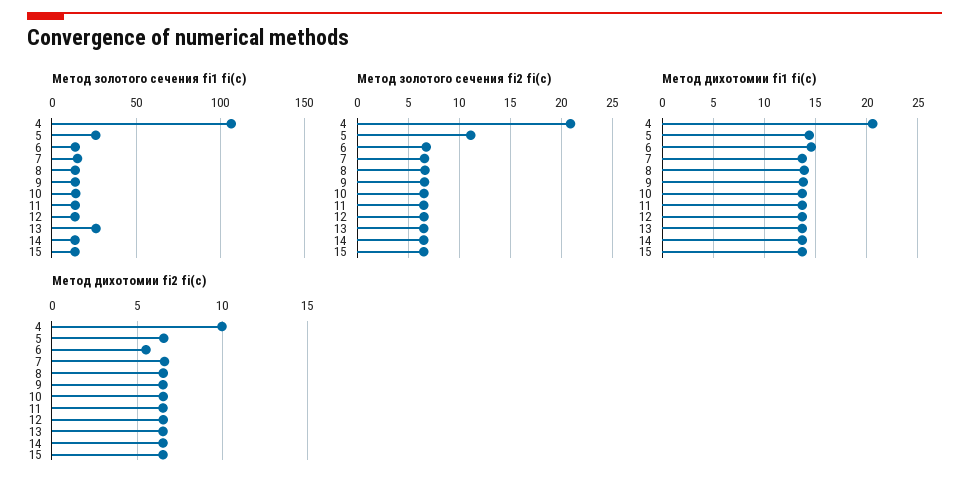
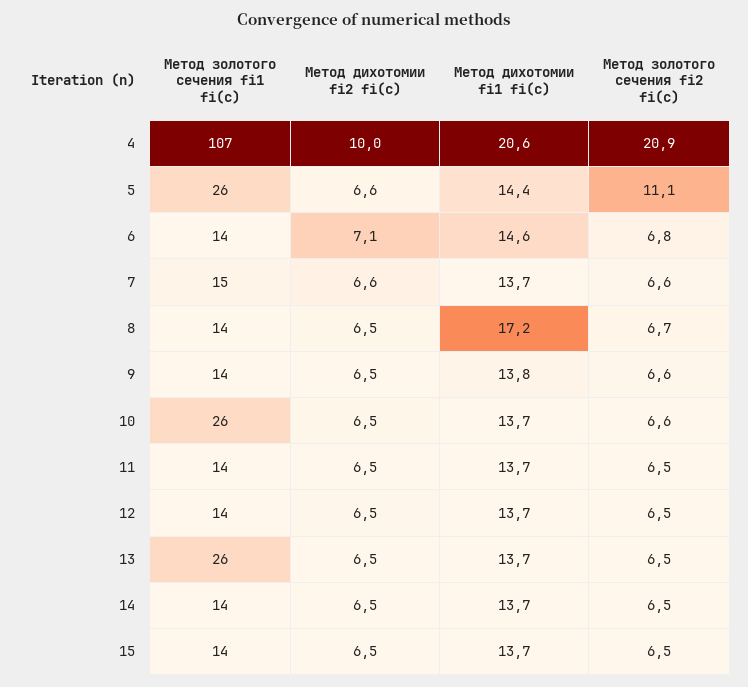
  {
    "Метод золотого сечения fi1 fi(c)": {
      "4": 107,
      "5": 26,
      "6": 14,
      "7": 15,
      "8": 14,
      "9": 14,
-     "10": 15,
+     "10": 26,
      "11": 14,
      "12": 14,
      "13": 26,
      "14": 14,
      "15": 14
    },
    "Метод золотого сечения fi2 fi(c)": {
      "4": 20.9,
      "5": 11.1,
      "6": 6.8,
      "7": 6.6,
      "8": 6.7,
      "9": 6.6,
      "10": 6.6,
      "11": 6.5,
      "12": 6.5,
      "13": 6.5,
      "14": 6.5,
      "15": 6.5
    },
    "Метод дихотомии fi1 fi(c)": {
      "4": 20.6,
      "5": 14.4,
      "6": 14.6,
      "7": 13.7,
-     "8": 14,
+     "8": 17.2,
      "9": 13.8,
      "10": 13.7,
      "11": 13.7,
      "12": 13.7,
      "13": 13.7,
      "14": 13.7,
      "15": 13.7
    },
    "Метод дихотомии fi2 fi(c)": {
      "4": 10,
      "5": 6.6,
-     "6": 5.5,
+     "6": 7.1,
      "7": 6.6,
      "8": 6.5,
      "9": 6.5,
      "10": 6.5,
      "11": 6.5,
      "12": 6.5,
      "13": 6.5,
      "14": 6.5,
      "15": 6.5
    }
  }

